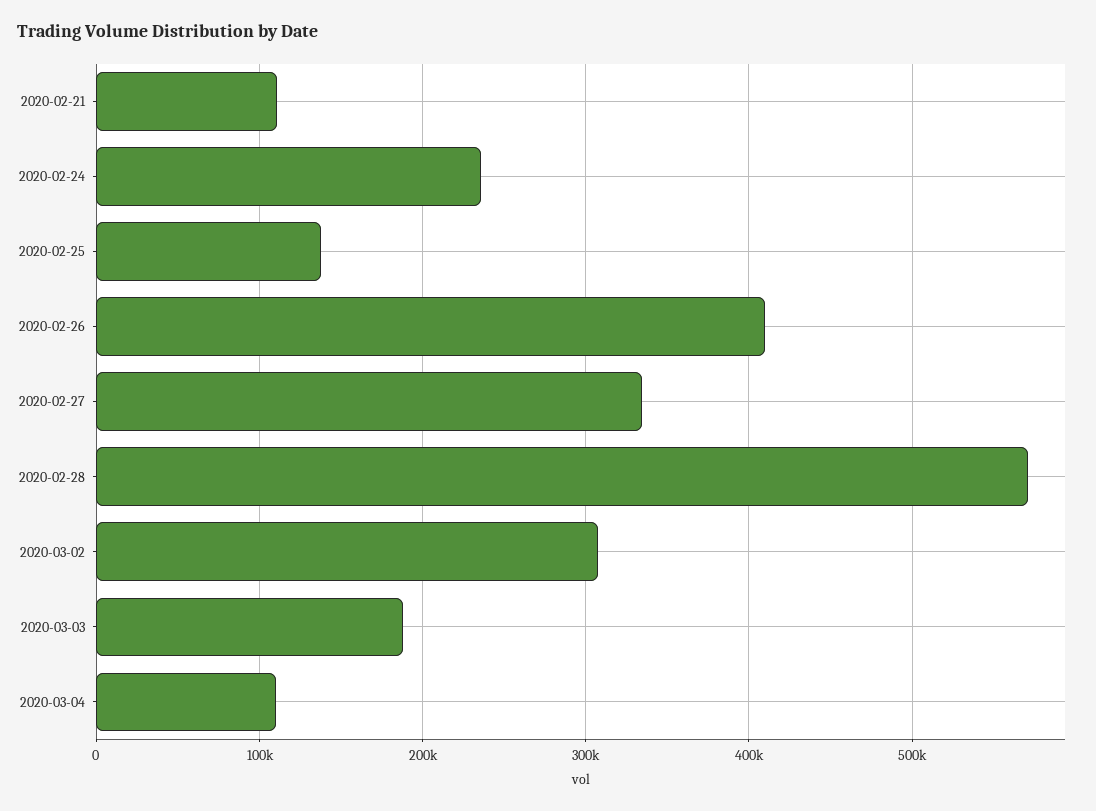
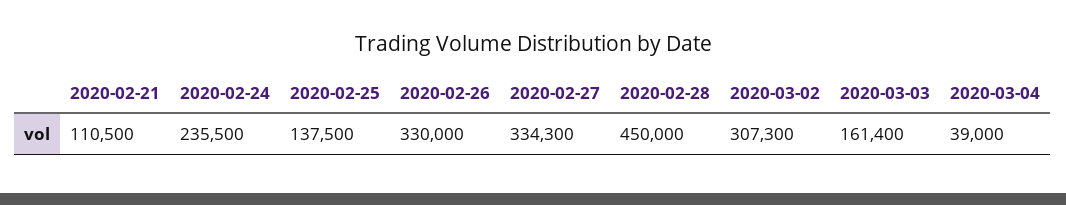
  {
    "2020-02-21": 110500,
    "2020-02-24": 235500,
    "2020-02-25": 137500,
-   "2020-02-26": 410000,
+   "2020-02-26": 330000,
    "2020-02-27": 334300,
-   "2020-02-28": 570000,
+   "2020-02-28": 450000,
    "2020-03-02": 307300,
-   "2020-03-03": 190000,
+   "2020-03-03": 161400,
-   "2020-03-04": 110000
+   "2020-03-04": 39000
  }

